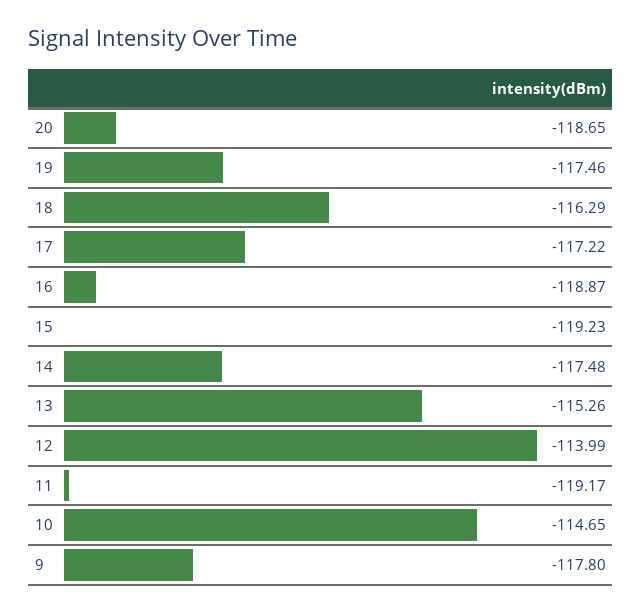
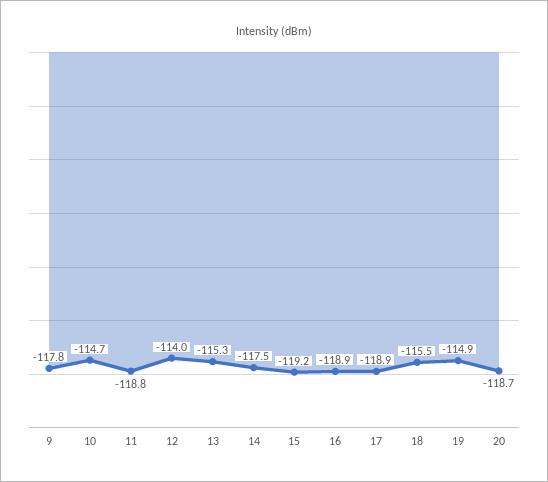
  {
    "20": -118.65,
-   "19": -117.46,
+   "19": -114.9,
-   "18": -116.29,
+   "18": -115.5,
-   "17": -117.22,
+   "17": -118.9,
    "16": -118.87,
    "15": -119.23,
    "14": -117.48,
    "13": -115.26,
    "12": -113.99,
-   "11": -119.17,
+   "11": -118.8,
    "10": -114.65,
    "9": -117.8
  }

